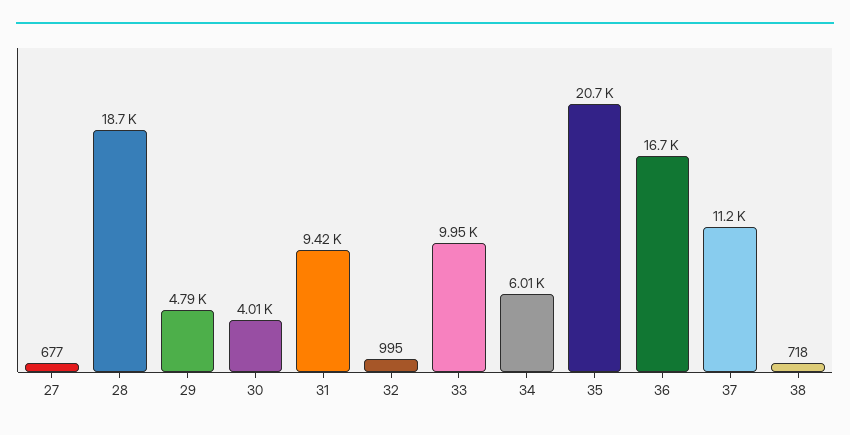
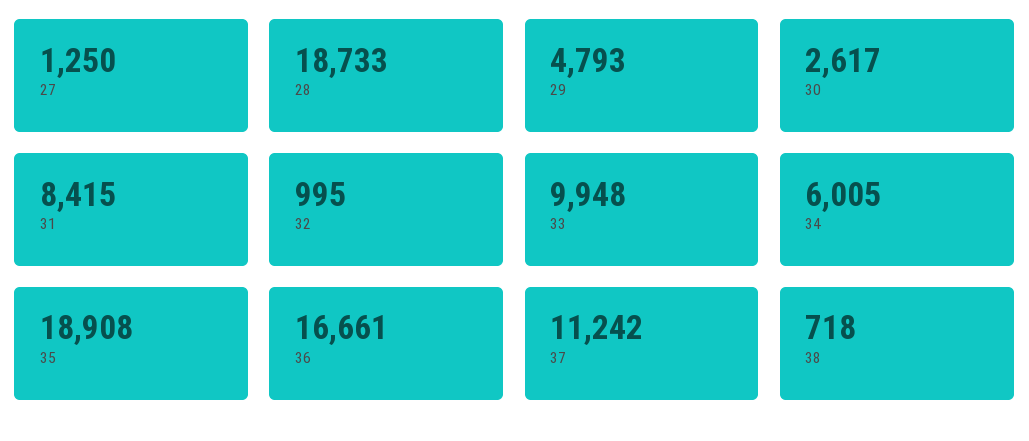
  {
-   "27": 677,
+   "27": 1250,
    "28": 18733,
    "29": 4793,
-   "30": 4010,
+   "30": 2617,
-   "31": 9420,
+   "31": 8415,
    "32": 995,
    "33": 9948,
    "34": 6005,
-   "35": 20700,
+   "35": 18908,
    "36": 16661,
    "37": 11242,
    "38": 718
  }

